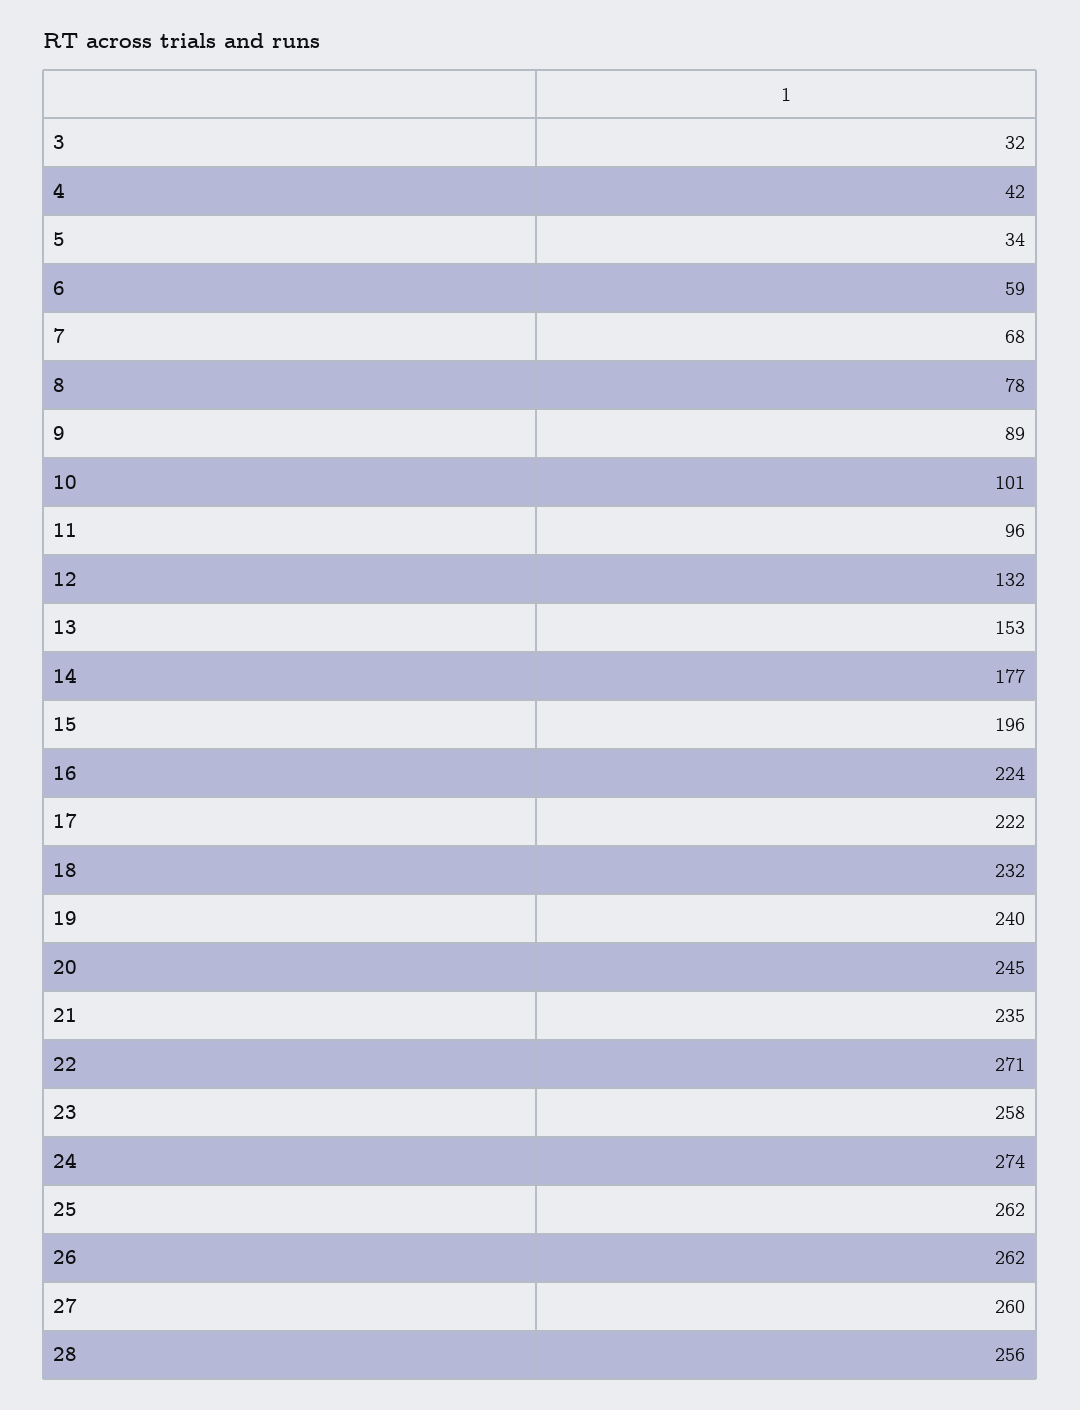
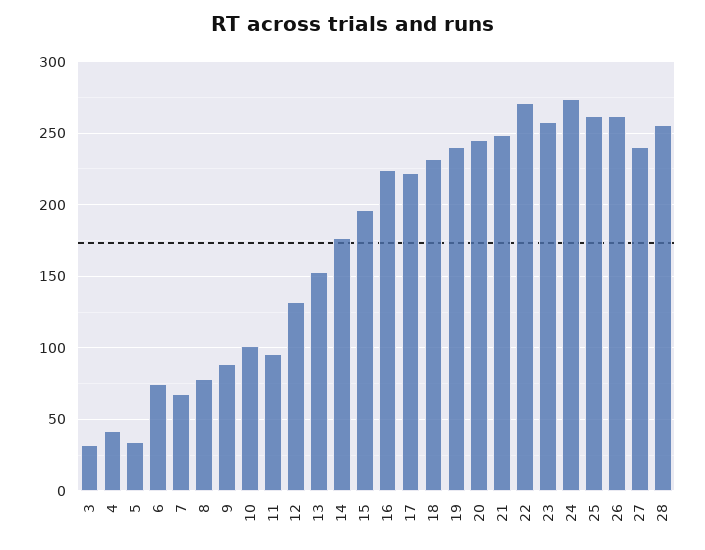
  {
    "3": 32,
    "4": 42,
    "5": 34,
-   "6": 59,
+   "6": 75,
    "7": 68,
    "8": 78,
    "9": 89,
    "10": 101,
    "11": 96,
    "12": 132,
    "13": 153,
    "14": 177,
    "15": 196,
    "16": 224,
    "17": 222,
    "18": 232,
    "19": 240,
    "20": 245,
-   "21": 235,
+   "21": 250,
    "22": 271,
    "23": 258,
    "24": 274,
    "25": 262,
    "26": 262,
-   "27": 260,
+   "27": 240,
    "28": 256
  }

